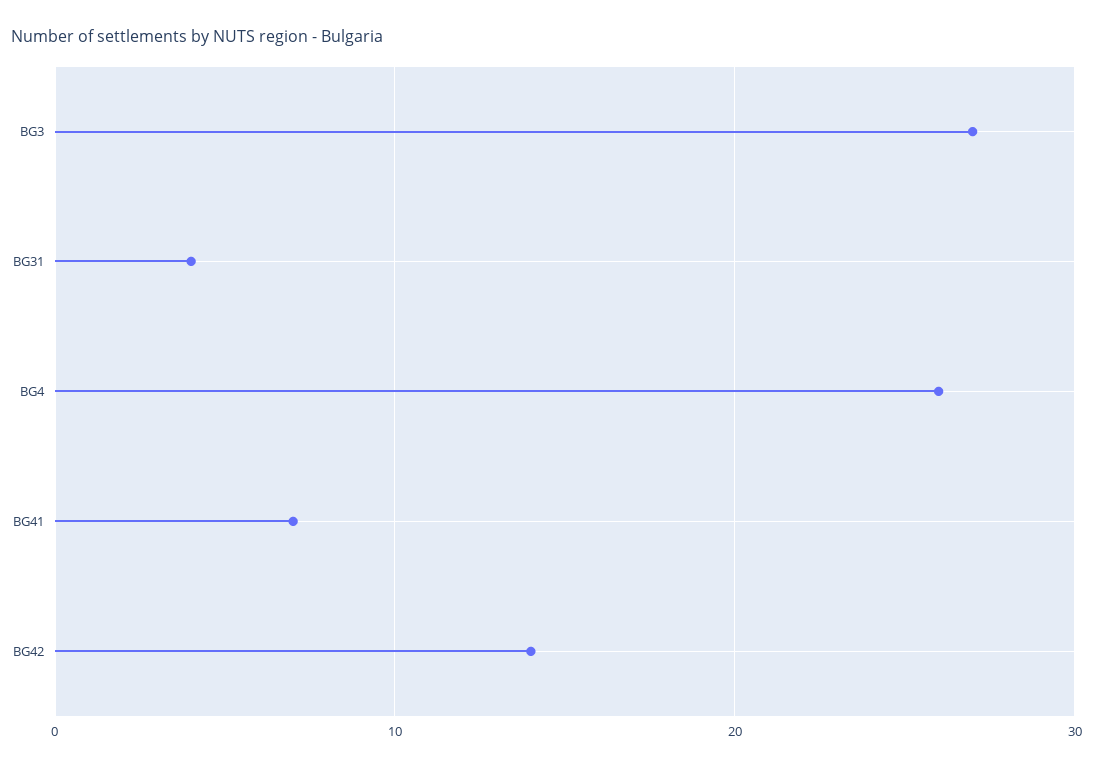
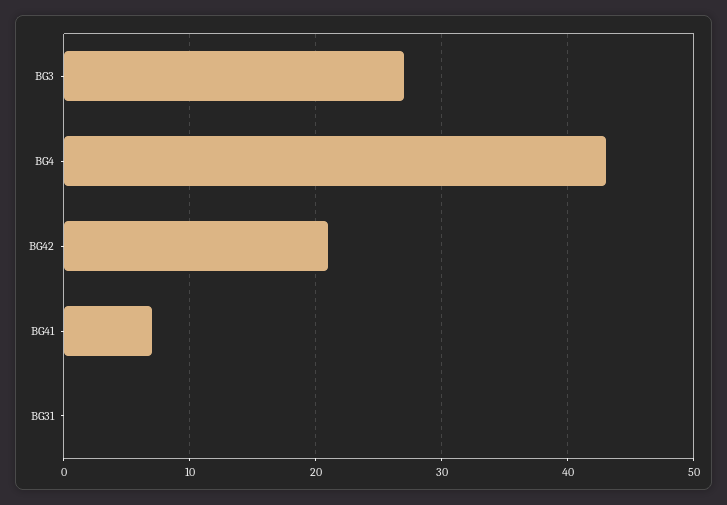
  {
    "BG3": 27,
-   "BG31": 4,
+   "BG31": 0,
-   "BG4": 26,
+   "BG4": 43,
    "BG41": 7,
-   "BG42": 14
+   "BG42": 21
  }

